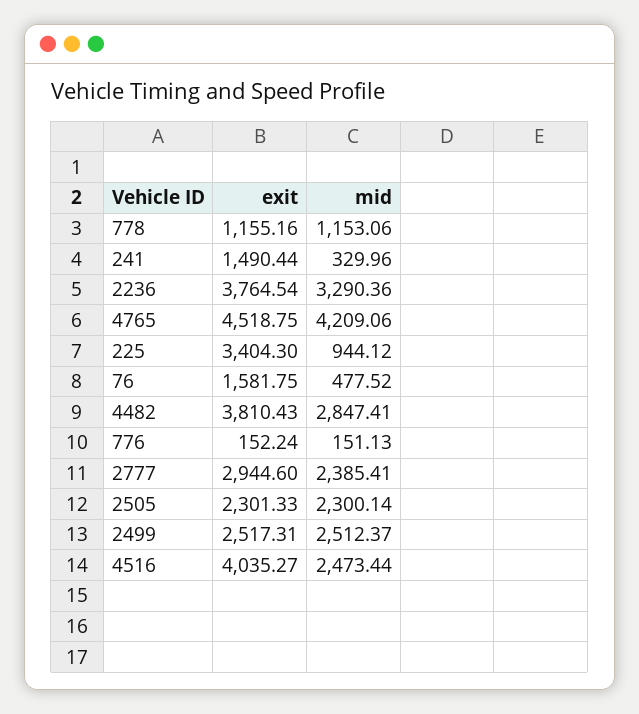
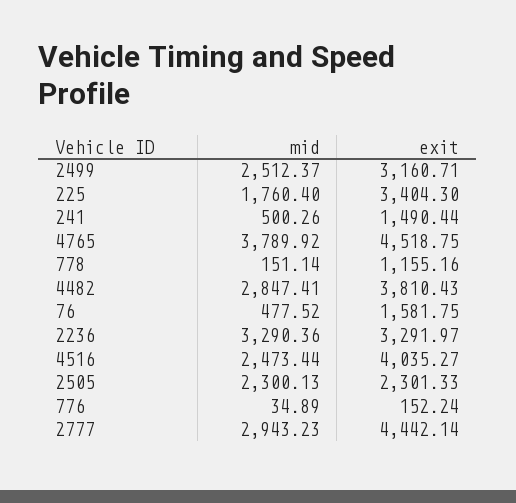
  {
    "exit": {
      "778": 1155.16,
      "241": 1490.44,
-     "2236": 3764.54,
+     "2236": 3291.97,
      "4765": 4518.75,
      "225": 3404.3,
      "76": 1581.75,
      "4482": 3810.43,
      "776": 152.24,
-     "2777": 2944.6,
+     "2777": 4442.14,
      "2505": 2301.33,
-     "2499": 2517.31,
+     "2499": 3160.71,
      "4516": 4035.27
    },
    "mid": {
-     "778": 1153.06,
+     "778": 151.14,
-     "241": 329.96,
+     "241": 500.26,
      "2236": 3290.36,
-     "4765": 4209.06,
+     "4765": 3789.92,
-     "225": 944.12,
+     "225": 1760.4,
      "76": 477.52,
      "4482": 2847.41,
-     "776": 151.13,
+     "776": 34.89,
-     "2777": 2385.41,
+     "2777": 2943.23,
-     "2505": 2300.14,
+     "2505": 2300.13,
      "2499": 2512.37,
      "4516": 2473.44
    }
  }

